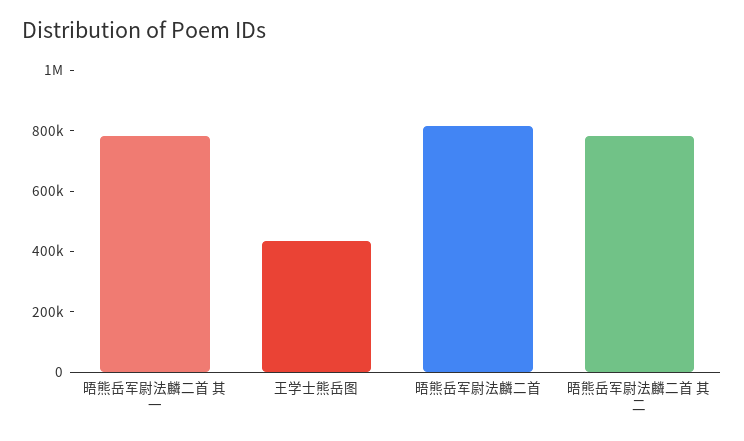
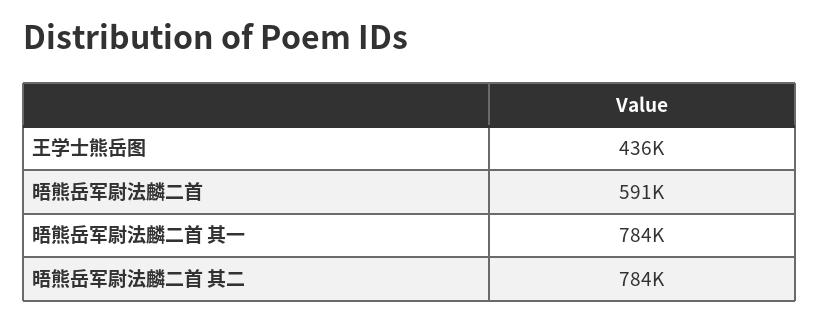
  {
    "晤熊岳军尉法麟二首 其一": 784000,
    "王学士熊岳图": 436000,
-   "晤熊岳军尉法麟二首": 800000,
+   "晤熊岳军尉法麟二首": 591000,
    "晤熊岳军尉法麟二首 其二": 784000
  }

